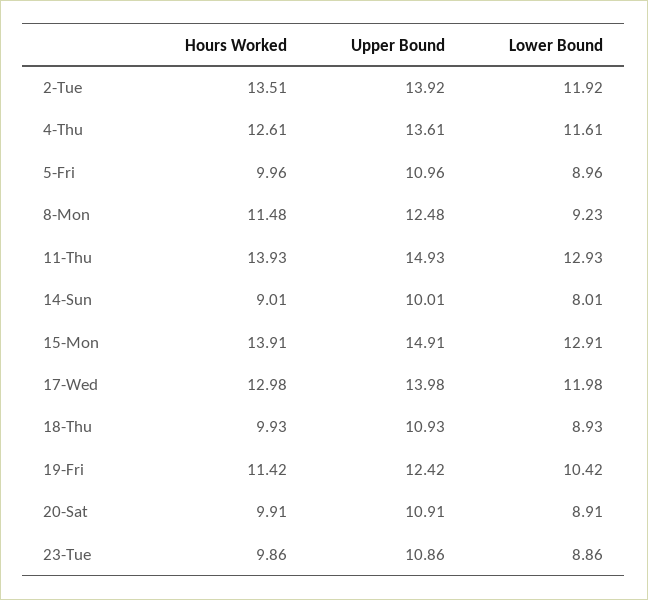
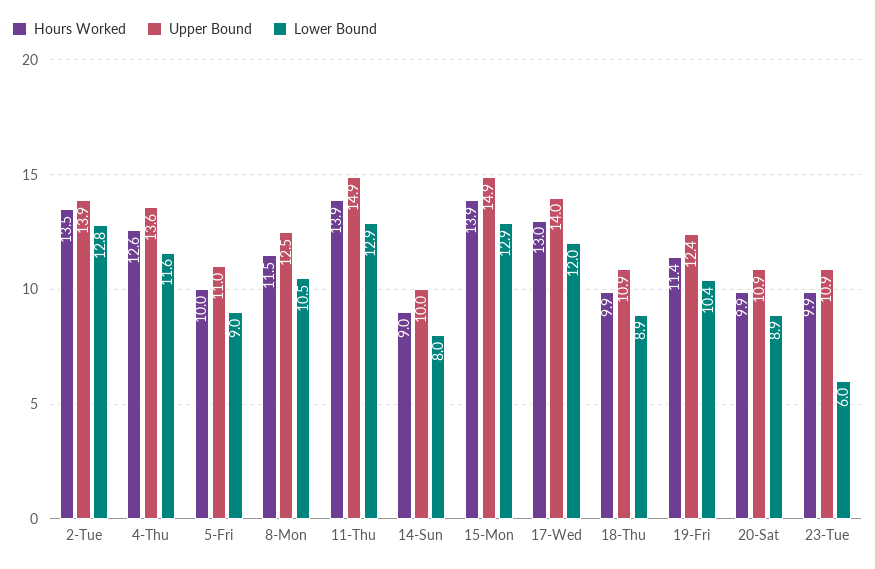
  {
    "Hours Worked": {
      "2-Tue": 13.51,
      "4-Thu": 12.61,
      "5-Fri": 9.96,
      "8-Mon": 11.48,
      "11-Thu": 13.93,
      "14-Sun": 9.01,
      "15-Mon": 13.91,
      "17-Wed": 12.98,
      "18-Thu": 9.93,
      "19-Fri": 11.42,
      "20-Sat": 9.91,
      "23-Tue": 9.86
    },
    "Upper Bound": {
      "2-Tue": 13.92,
      "4-Thu": 13.61,
      "5-Fri": 10.96,
      "8-Mon": 12.48,
      "11-Thu": 14.93,
      "14-Sun": 10.01,
      "15-Mon": 14.91,
      "17-Wed": 13.98,
      "18-Thu": 10.93,
      "19-Fri": 12.42,
      "20-Sat": 10.91,
      "23-Tue": 10.86
    },
    "Lower Bound": {
-     "2-Tue": 11.92,
+     "2-Tue": 12.8,
      "4-Thu": 11.61,
      "5-Fri": 8.96,
-     "8-Mon": 9.23,
+     "8-Mon": 10.5,
      "11-Thu": 12.93,
      "14-Sun": 8.01,
      "15-Mon": 12.91,
      "17-Wed": 11.98,
      "18-Thu": 8.93,
      "19-Fri": 10.42,
      "20-Sat": 8.91,
-     "23-Tue": 8.86
+     "23-Tue": 6
    }
  }

